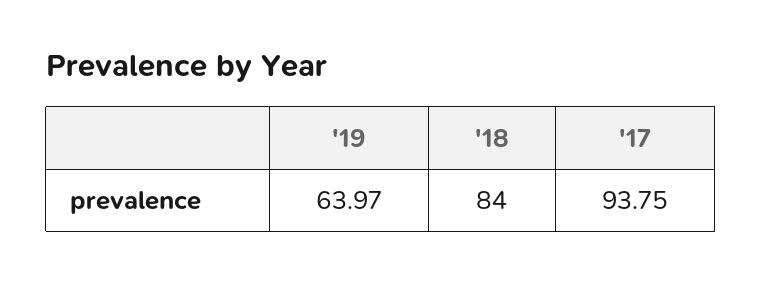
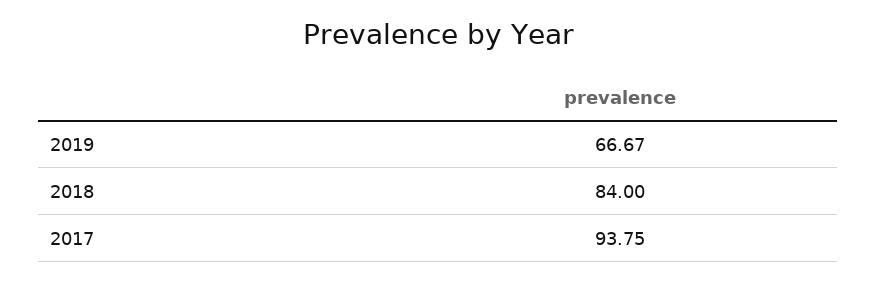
  {
-   "'19": 63.97,
+   "'19": 66.67,
    "'18": 84,
    "'17": 93.75
  }

